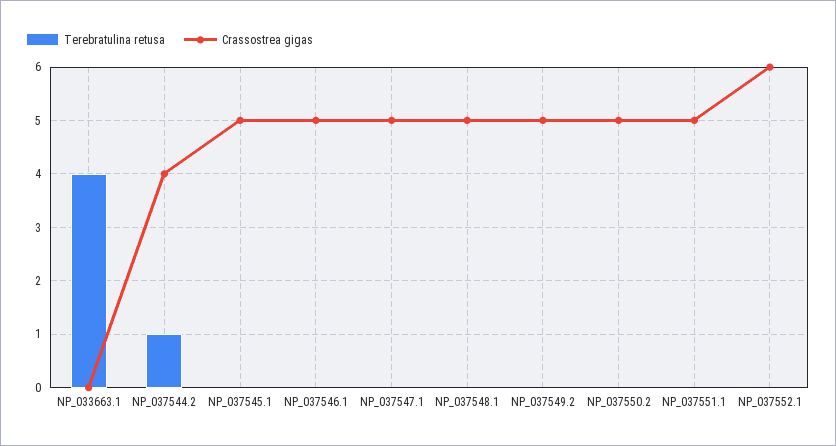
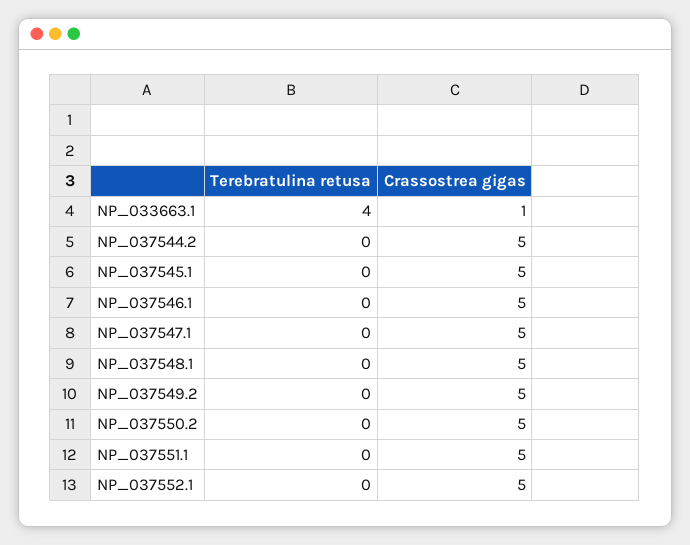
  {
    "Terebratulina retusa": {
      "NP_033663.1": 4,
-     "NP_037544.2": 1,
+     "NP_037544.2": 0,
      "NP_037545.1": 0,
      "NP_037546.1": 0,
      "NP_037547.1": 0,
      "NP_037548.1": 0,
      "NP_037549.2": 0,
      "NP_037550.2": 0,
      "NP_037551.1": 0,
      "NP_037552.1": 0
    },
    "Crassostrea gigas": {
-     "NP_033663.1": 0,
+     "NP_033663.1": 1,
-     "NP_037544.2": 4,
+     "NP_037544.2": 5,
      "NP_037545.1": 5,
      "NP_037546.1": 5,
      "NP_037547.1": 5,
      "NP_037548.1": 5,
      "NP_037549.2": 5,
      "NP_037550.2": 5,
      "NP_037551.1": 5,
-     "NP_037552.1": 6
+     "NP_037552.1": 5
    }
  }

